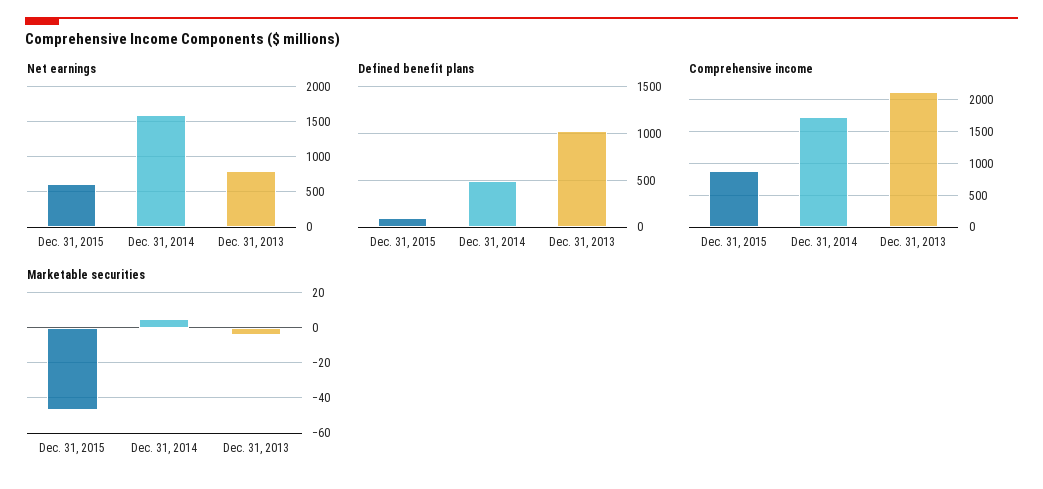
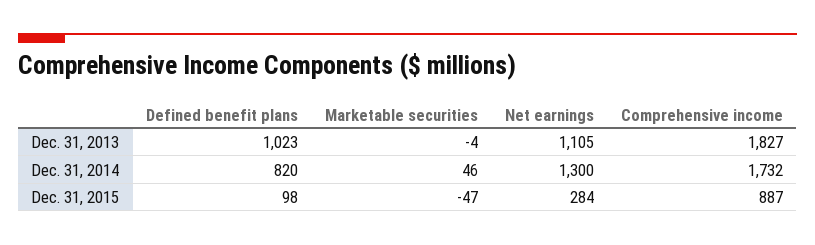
  {
    "Net earnings": {
-     "Dec. 31, 2015": 600,
+     "Dec. 31, 2015": 284,
-     "Dec. 31, 2014": 1600,
+     "Dec. 31, 2014": 1300,
-     "Dec. 31, 2013": 800
+     "Dec. 31, 2013": 1105
    },
    "Defined benefit plans": {
      "Dec. 31, 2015": 98,
-     "Dec. 31, 2014": 500,
+     "Dec. 31, 2014": 820,
      "Dec. 31, 2013": 1023
    },
    "Comprehensive income": {
      "Dec. 31, 2015": 887,
      "Dec. 31, 2014": 1732,
-     "Dec. 31, 2013": 2100
+     "Dec. 31, 2013": 1827
    },
    "Marketable securities": {
      "Dec. 31, 2015": -47,
-     "Dec. 31, 2014": 5,
+     "Dec. 31, 2014": 46,
      "Dec. 31, 2013": -4
    }
  }

